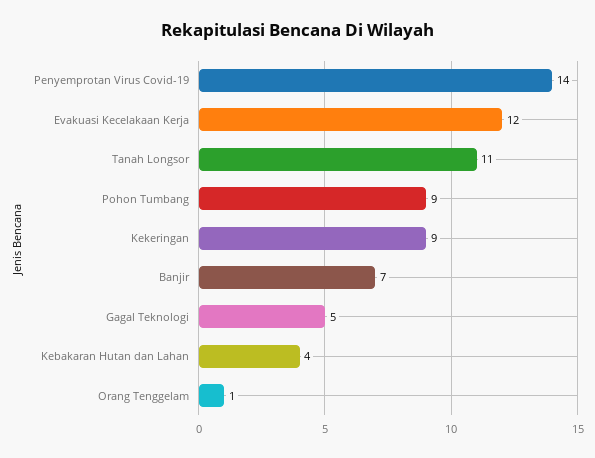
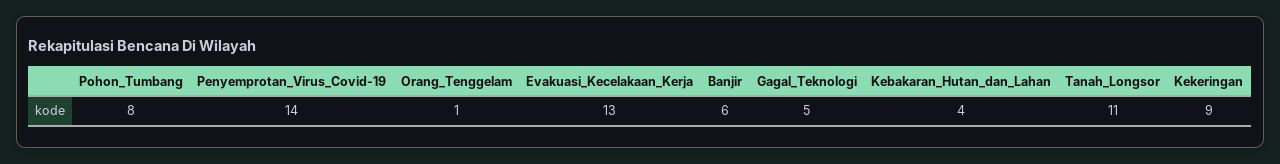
  {
    "Penyemprotan Virus Covid-19": 14,
-   "Evakuasi Kecelakaan Kerja": 12,
+   "Evakuasi Kecelakaan Kerja": 13,
    "Tanah Longsor": 11,
-   "Pohon Tumbang": 9,
+   "Pohon Tumbang": 8,
    "Kekeringan": 9,
-   "Banjir": 7,
+   "Banjir": 6,
    "Gagal Teknologi": 5,
    "Kebakaran Hutan dan Lahan": 4,
    "Orang Tenggelam": 1
  }

